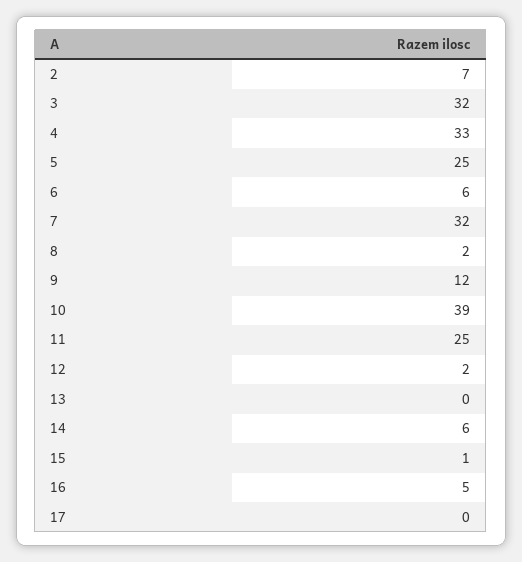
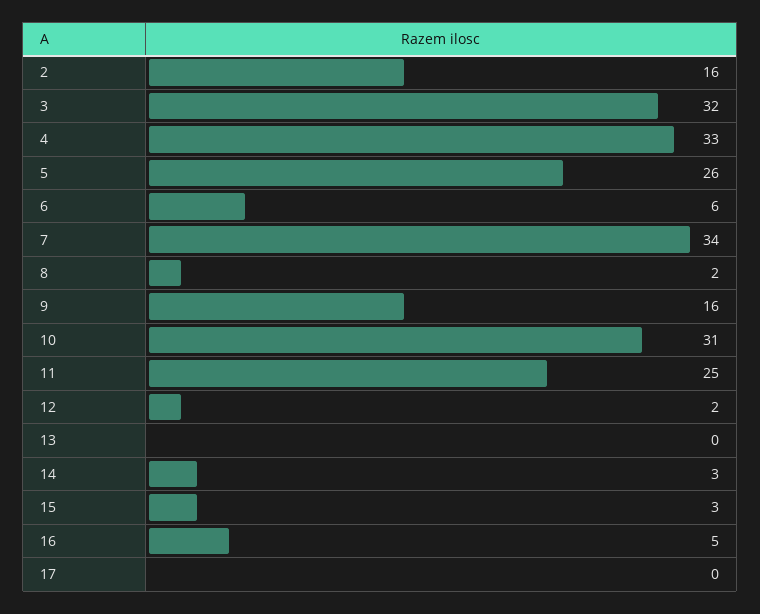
  {
-   "2": 7,
+   "2": 16,
    "3": 32,
    "4": 33,
-   "5": 25,
+   "5": 26,
    "6": 6,
-   "7": 32,
+   "7": 34,
    "8": 2,
-   "9": 12,
+   "9": 16,
-   "10": 39,
+   "10": 31,
    "11": 25,
    "12": 2,
    "13": 0,
-   "14": 6,
+   "14": 3,
-   "15": 1,
+   "15": 3,
    "16": 5,
    "17": 0
  }

